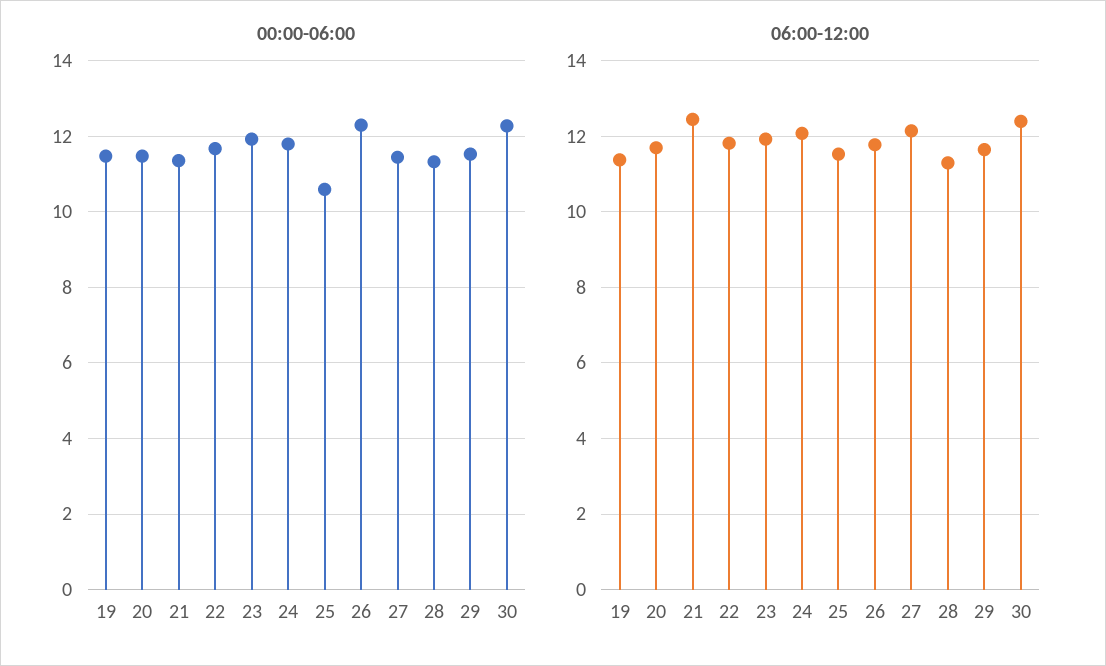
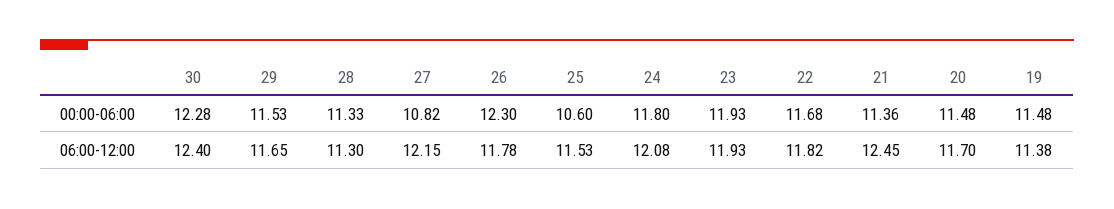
  {
    "00:00-06:00": {
      "19": 11.48,
      "20": 11.48,
      "21": 11.36,
      "22": 11.68,
      "23": 11.93,
      "24": 11.8,
      "25": 10.6,
      "26": 12.3,
-     "27": 11.4,
+     "27": 10.82,
      "28": 11.33,
      "29": 11.53,
      "30": 12.28
    },
    "06:00-12:00": {
      "19": 11.38,
      "20": 11.7,
      "21": 12.45,
      "22": 11.82,
      "23": 11.93,
      "24": 12.08,
      "25": 11.53,
      "26": 11.78,
      "27": 12.15,
      "28": 11.3,
      "29": 11.65,
      "30": 12.4
    }
  }

